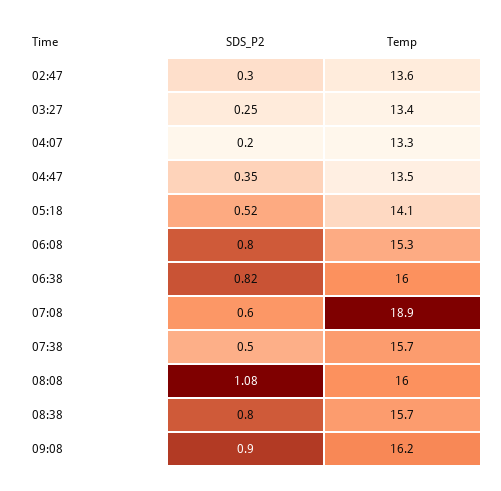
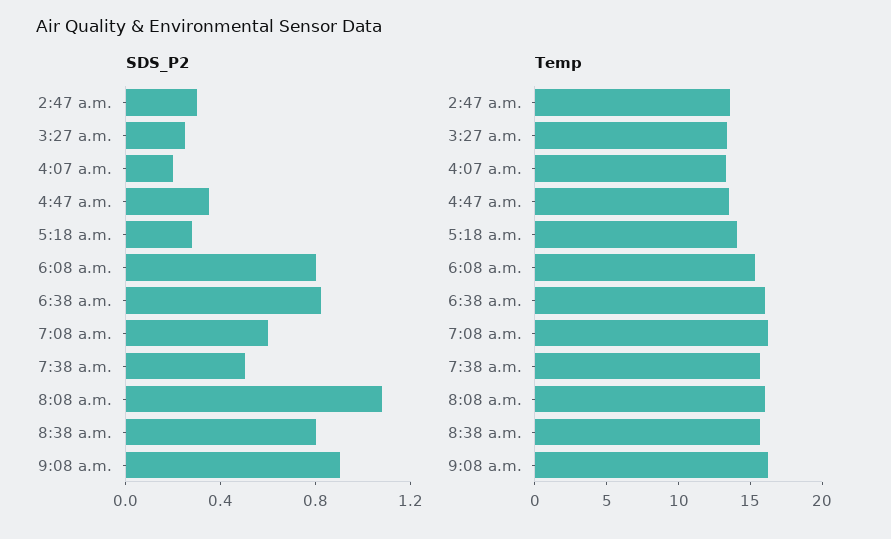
  {
    "SDS_P2": {
      "02:47": 0.3,
      "03:27": 0.25,
      "04:07": 0.2,
      "04:47": 0.35,
-     "05:18": 0.52,
+     "05:18": 0.3,
      "06:08": 0.8,
      "06:38": 0.82,
      "07:08": 0.6,
      "07:38": 0.5,
      "08:08": 1.08,
      "08:38": 0.8,
      "09:08": 0.9
    },
    "Temp": {
      "02:47": 13.6,
      "03:27": 13.4,
      "04:07": 13.3,
      "04:47": 13.5,
      "05:18": 14.1,
      "06:08": 15.3,
      "06:38": 16,
-     "07:08": 18.9,
+     "07:08": 16,
      "07:38": 15.7,
      "08:08": 16,
      "08:38": 15.7,
      "09:08": 16.2
    }
  }

